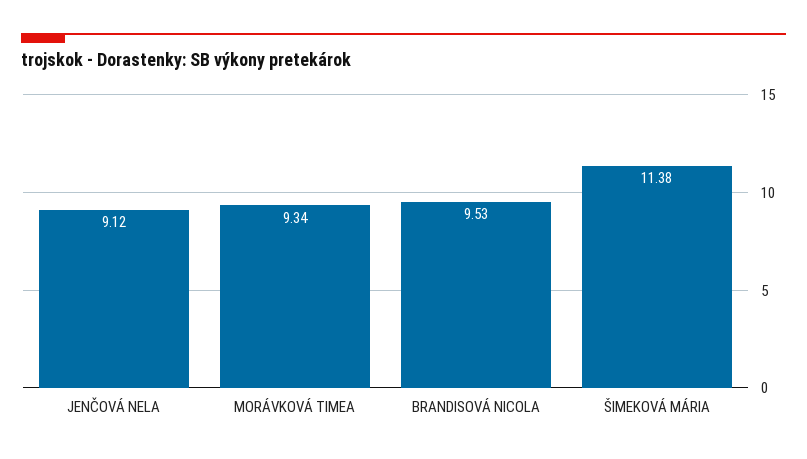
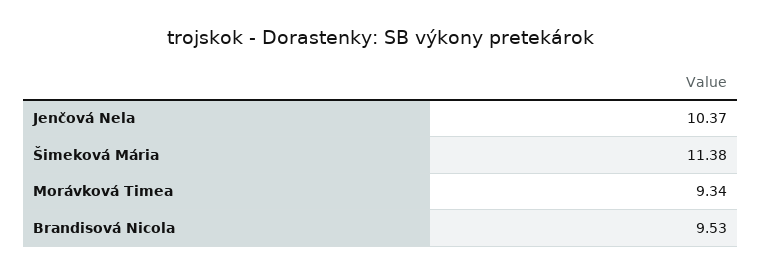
  {
-   "JENČOVÁ NELA": 9.12,
+   "JENČOVÁ NELA": 10.37,
    "MORÁVKOVÁ TIMEA": 9.34,
    "BRANDISOVÁ NICOLA": 9.53,
    "ŠIMEKOVÁ MÁRIA": 11.38
  }

